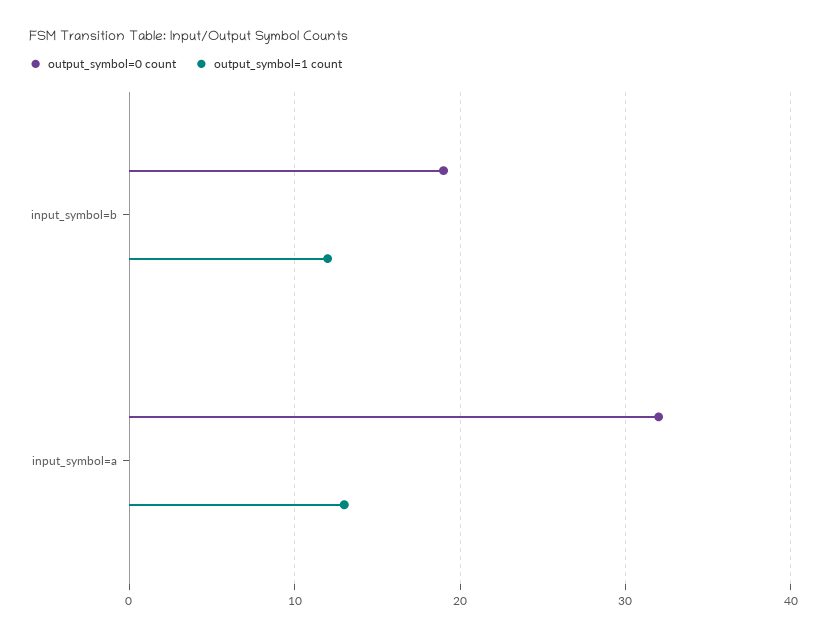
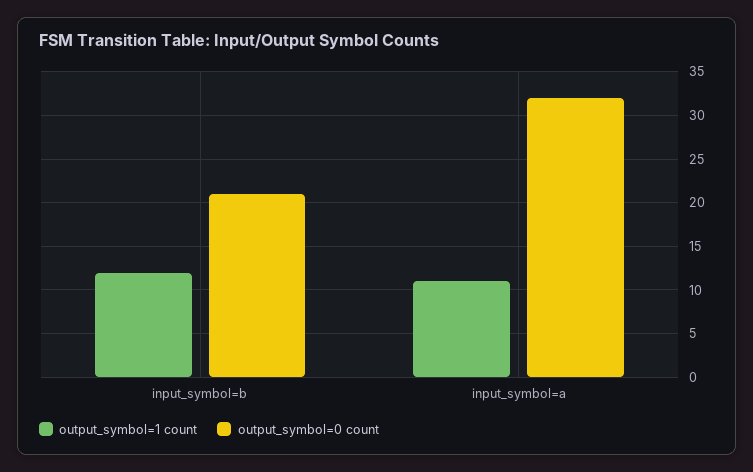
  {
    "output_symbol=0 count": {
-     "input_symbol=b": 19,
+     "input_symbol=b": 21,
      "input_symbol=a": 32
    },
    "output_symbol=1 count": {
      "input_symbol=b": 12,
-     "input_symbol=a": 13
+     "input_symbol=a": 11
    }
  }

